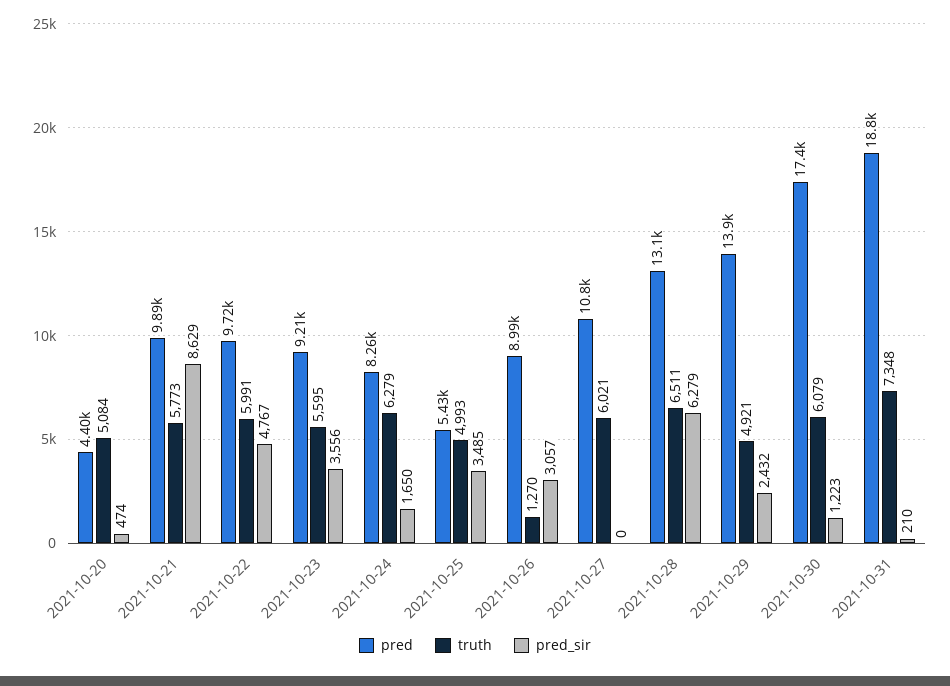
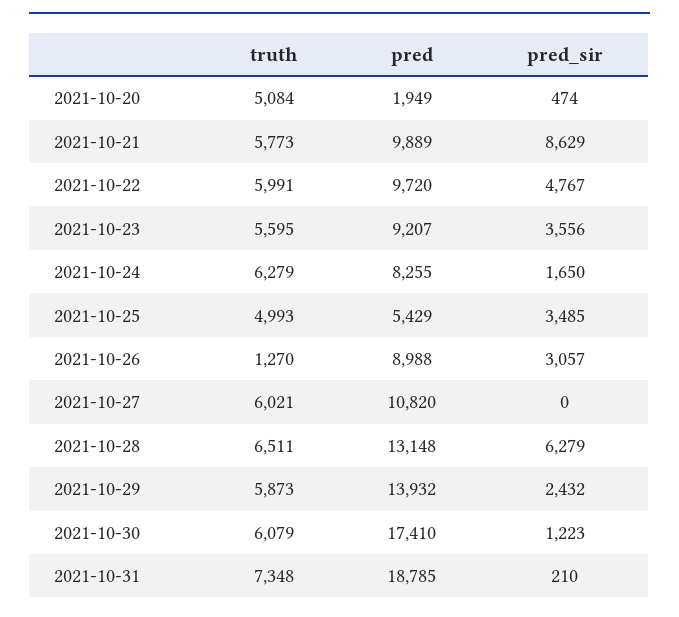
  {
    "pred": {
-     "2021-10-20": 4400,
+     "2021-10-20": 1949,
      "2021-10-21": 9889,
      "2021-10-22": 9720,
      "2021-10-23": 9207,
      "2021-10-24": 8255,
      "2021-10-25": 5429,
      "2021-10-26": 8988,
      "2021-10-27": 10820,
      "2021-10-28": 13148,
      "2021-10-29": 13932,
      "2021-10-30": 17410,
      "2021-10-31": 18785
    },
    "truth": {
      "2021-10-20": 5084,
      "2021-10-21": 5773,
      "2021-10-22": 5991,
      "2021-10-23": 5595,
      "2021-10-24": 6279,
      "2021-10-25": 4993,
      "2021-10-26": 1270,
      "2021-10-27": 6021,
      "2021-10-28": 6511,
-     "2021-10-29": 4921,
+     "2021-10-29": 5873,
      "2021-10-30": 6079,
      "2021-10-31": 7348
    },
    "pred_sir": {
      "2021-10-20": 474,
      "2021-10-21": 8629,
      "2021-10-22": 4767,
      "2021-10-23": 3556,
      "2021-10-24": 1650,
      "2021-10-25": 3485,
      "2021-10-26": 3057,
      "2021-10-27": 0,
      "2021-10-28": 6279,
      "2021-10-29": 2432,
      "2021-10-30": 1223,
      "2021-10-31": 210
    }
  }

